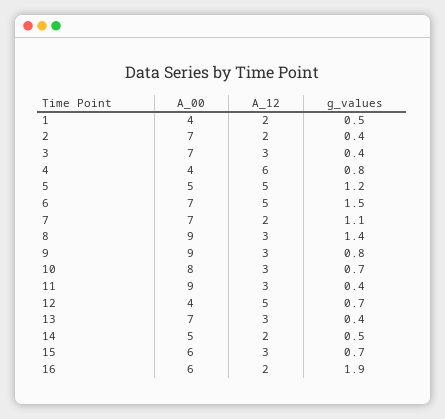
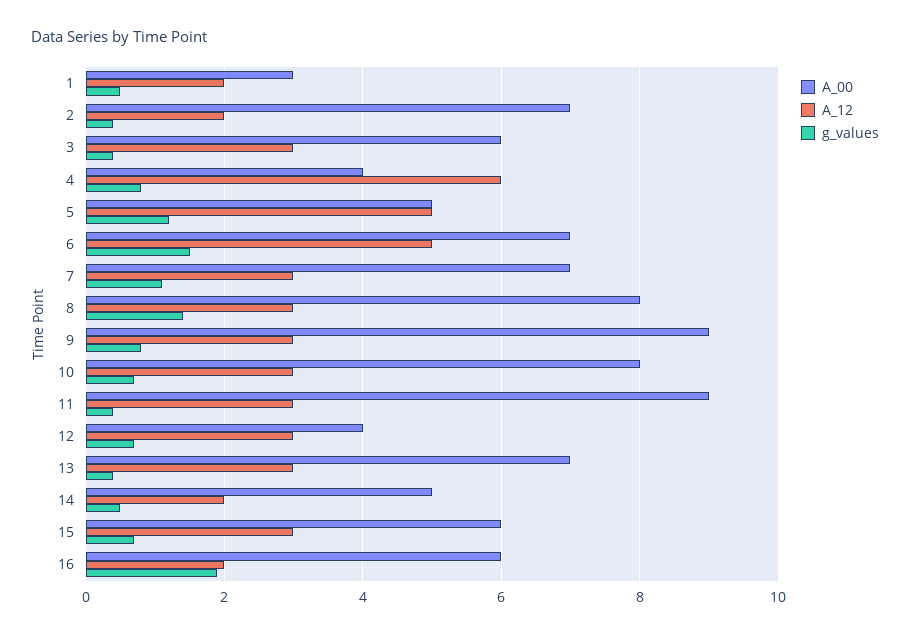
  {
    "A_00": {
-     "1": 4,
+     "1": 3,
      "2": 7,
-     "3": 7,
+     "3": 6,
      "4": 4,
      "5": 5,
      "6": 7,
      "7": 7,
-     "8": 9,
+     "8": 8,
      "9": 9,
      "10": 8,
      "11": 9,
      "12": 4,
      "13": 7,
      "14": 5,
      "15": 6,
      "16": 6
    },
    "A_12": {
      "1": 2,
      "2": 2,
      "3": 3,
      "4": 6,
      "5": 5,
      "6": 5,
-     "7": 2,
+     "7": 3,
      "8": 3,
      "9": 3,
      "10": 3,
      "11": 3,
-     "12": 5,
+     "12": 3,
      "13": 3,
      "14": 2,
      "15": 3,
      "16": 2
    },
    "g_values": {
      "1": 0.5,
      "2": 0.4,
      "3": 0.4,
      "4": 0.8,
      "5": 1.2,
      "6": 1.5,
      "7": 1.1,
      "8": 1.4,
      "9": 0.8,
      "10": 0.7,
      "11": 0.4,
      "12": 0.7,
      "13": 0.4,
      "14": 0.5,
      "15": 0.7,
      "16": 1.9
    }
  }

